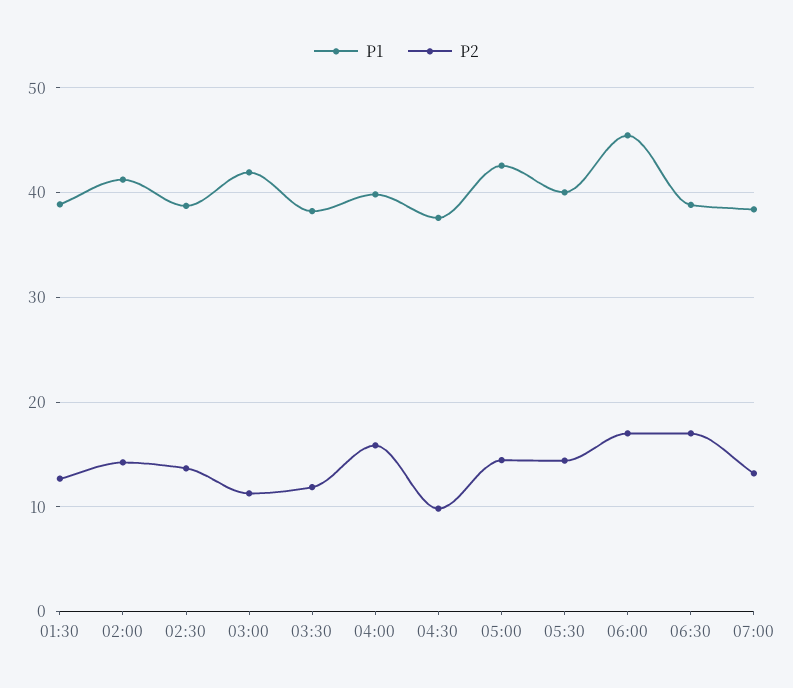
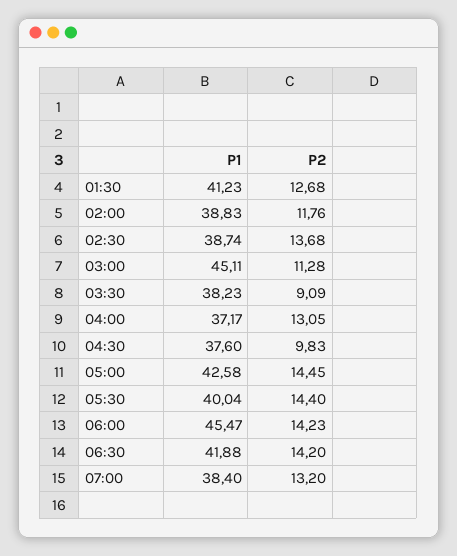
  {
    "P1": {
-     "01:30": 39,
+     "01:30": 41.23,
-     "02:00": 41,
+     "02:00": 38.83,
      "02:30": 38.74,
-     "03:00": 42,
+     "03:00": 45.11,
      "03:30": 38.23,
-     "04:00": 40,
+     "04:00": 37.17,
      "04:30": 37.6,
      "05:00": 42.58,
      "05:30": 40.04,
      "06:00": 45.47,
-     "06:30": 39,
+     "06:30": 41.88,
      "07:00": 38.4
    },
    "P2": {
      "01:30": 12.68,
-     "02:00": 14,
+     "02:00": 11.76,
      "02:30": 13.68,
      "03:00": 11.28,
-     "03:30": 12,
+     "03:30": 9.09,
-     "04:00": 16,
+     "04:00": 13.05,
      "04:30": 9.83,
      "05:00": 14.45,
      "05:30": 14.4,
-     "06:00": 17,
+     "06:00": 14.23,
-     "06:30": 17,
+     "06:30": 14.2,
      "07:00": 13.2
    }
  }

